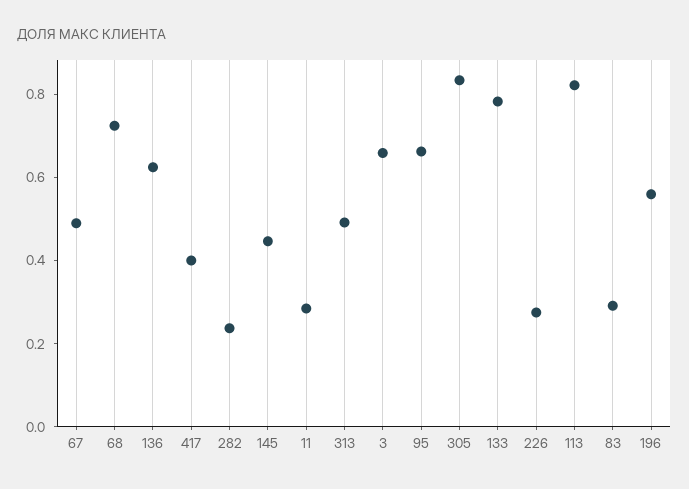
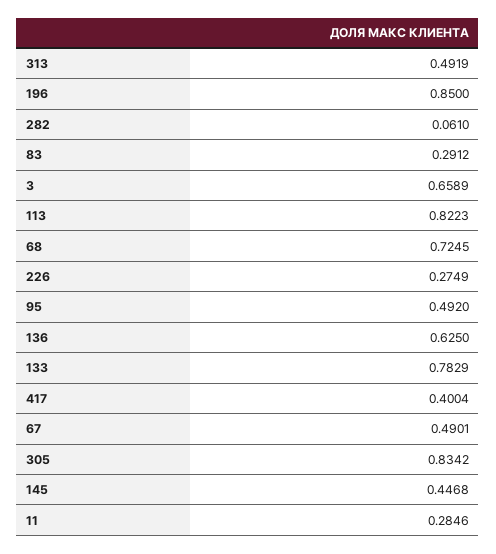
  {
    "67": 0.4901,
    "68": 0.7245,
    "136": 0.625,
    "417": 0.4004,
-   "282": 0.25,
+   "282": 0.061,
    "145": 0.4468,
    "11": 0.2846,
    "313": 0.4919,
    "3": 0.6589,
-   "95": 0.65,
+   "95": 0.492,
    "305": 0.8342,
    "133": 0.7829,
    "226": 0.2749,
    "113": 0.8223,
    "83": 0.2912,
-   "196": 0.55
+   "196": 0.85
  }

